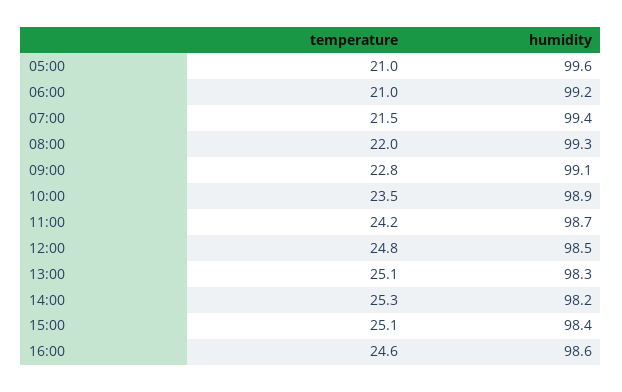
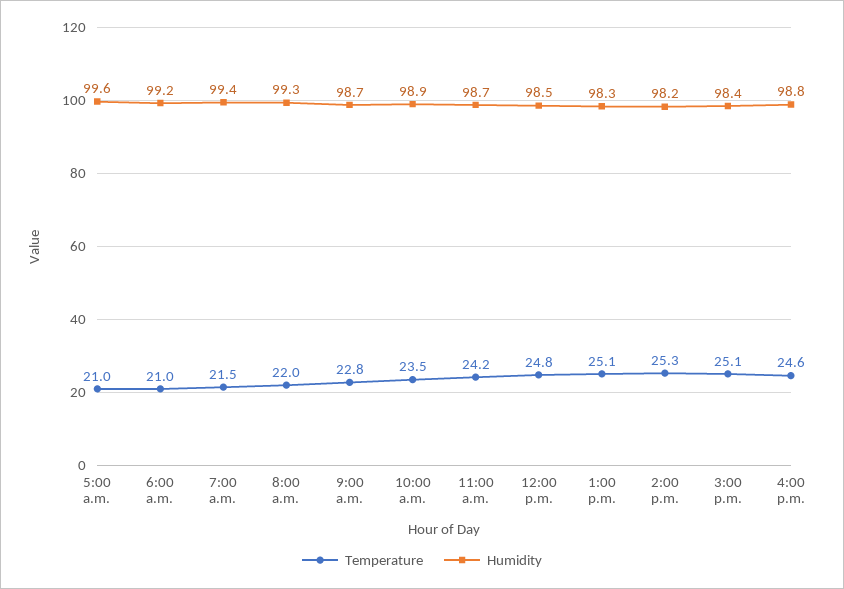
  {
    "temperature": {
      "05:00": 21,
      "06:00": 21,
      "07:00": 21.5,
      "08:00": 22,
      "09:00": 22.8,
      "10:00": 23.5,
      "11:00": 24.2,
      "12:00": 24.8,
      "13:00": 25.1,
      "14:00": 25.3,
      "15:00": 25.1,
      "16:00": 24.6
    },
    "humidity": {
      "05:00": 99.6,
      "06:00": 99.2,
      "07:00": 99.4,
      "08:00": 99.3,
-     "09:00": 99.1,
+     "09:00": 98.7,
      "10:00": 98.9,
      "11:00": 98.7,
      "12:00": 98.5,
      "13:00": 98.3,
      "14:00": 98.2,
      "15:00": 98.4,
-     "16:00": 98.6
+     "16:00": 98.8
    }
  }

